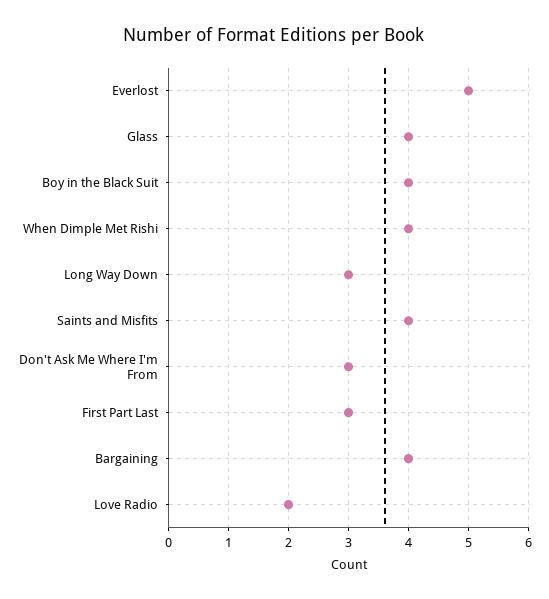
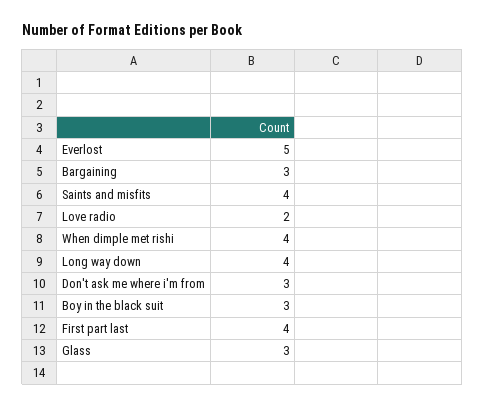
  {
    "Everlost": 5,
-   "Glass": 4,
+   "Glass": 3,
-   "Boy in the Black Suit": 4,
+   "Boy in the Black Suit": 3,
    "When Dimple Met Rishi": 4,
-   "Long Way Down": 3,
+   "Long Way Down": 4,
    "Saints and Misfits": 4,
    "Don't Ask Me Where I'm From": 3,
-   "First Part Last": 3,
+   "First Part Last": 4,
-   "Bargaining": 4,
+   "Bargaining": 3,
    "Love Radio": 2
  }

